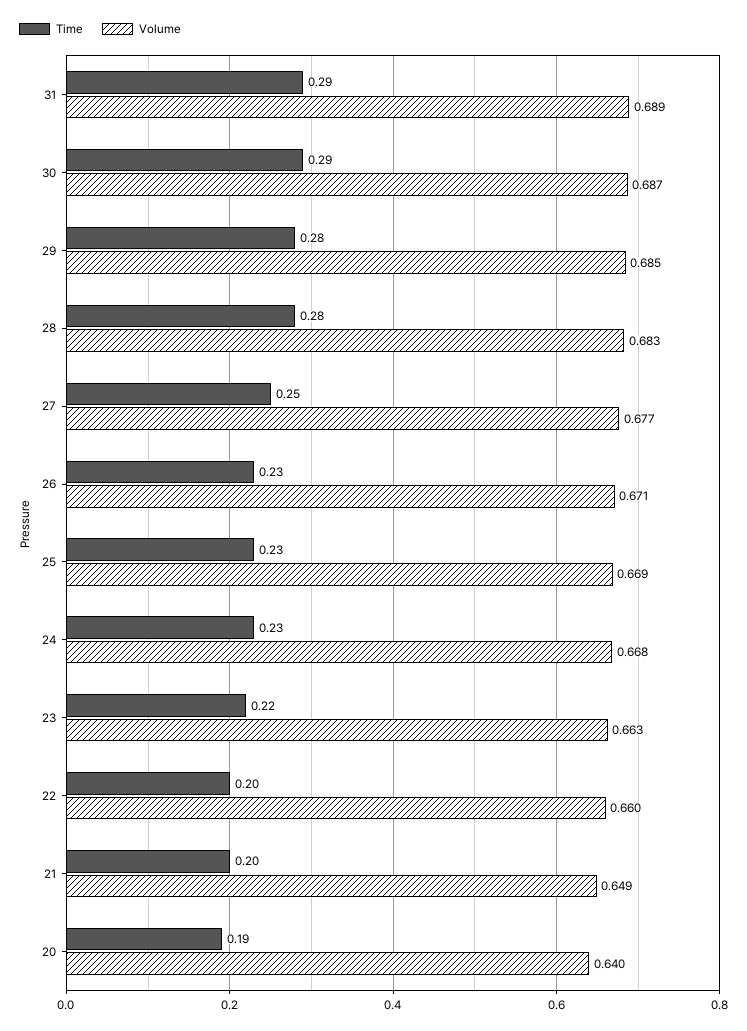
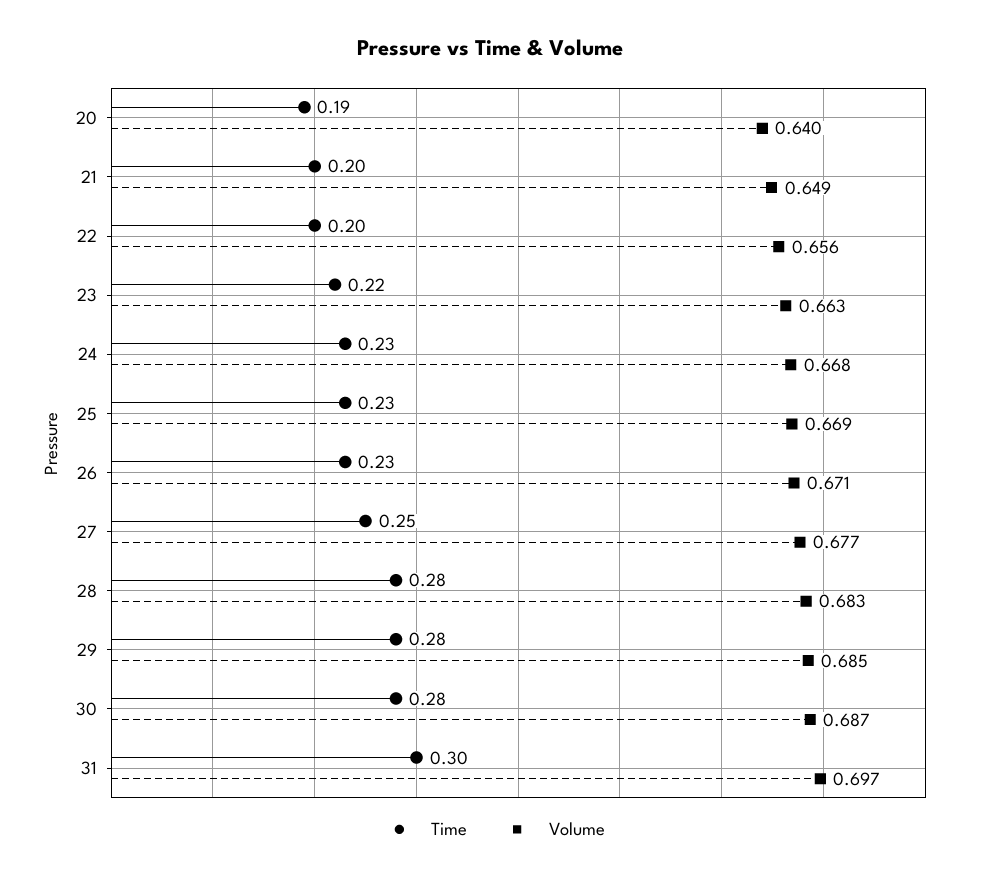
  {
    "Time": {
-     "31": 0.29,
+     "31": 0.3,
-     "30": 0.29,
+     "30": 0.28,
      "29": 0.28,
      "28": 0.28,
      "27": 0.25,
      "26": 0.23,
      "25": 0.23,
      "24": 0.23,
      "23": 0.22,
      "22": 0.2,
      "21": 0.2,
      "20": 0.19
    },
    "Volume": {
-     "31": 0.689,
+     "31": 0.697,
      "30": 0.687,
      "29": 0.685,
      "28": 0.683,
      "27": 0.677,
      "26": 0.671,
      "25": 0.669,
      "24": 0.668,
      "23": 0.663,
-     "22": 0.66,
+     "22": 0.656,
      "21": 0.649,
      "20": 0.64
    }
  }

